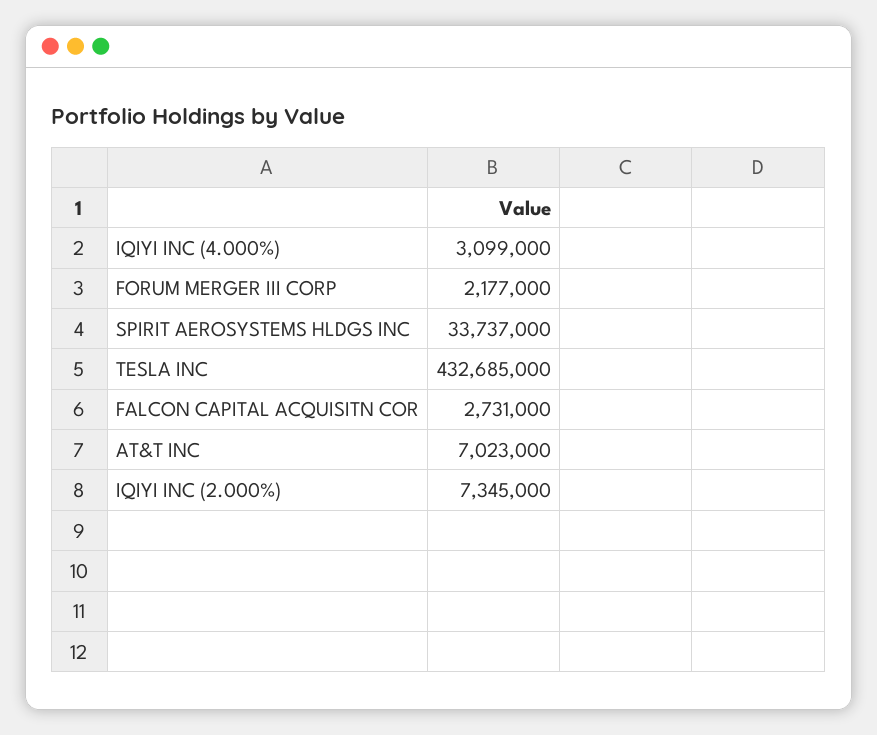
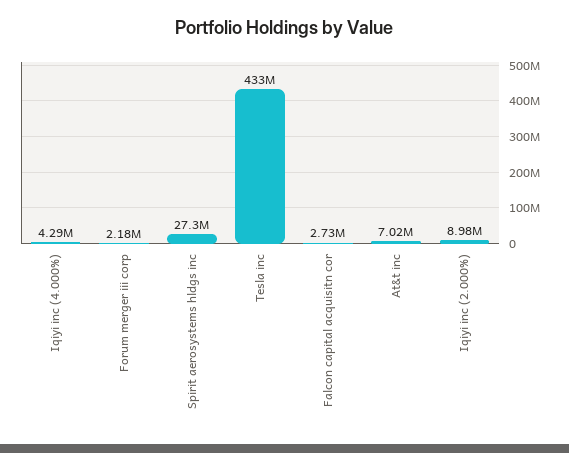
  {
-   "IQIYI INC (4.000%)": 3099000,
+   "IQIYI INC (4.000%)": 4290000,
    "FORUM MERGER III CORP": 2177000,
-   "SPIRIT AEROSYSTEMS HLDGS INC": 33737000,
+   "SPIRIT AEROSYSTEMS HLDGS INC": 27300000,
    "TESLA INC": 432685000,
    "FALCON CAPITAL ACQUISITN COR": 2731000,
    "AT&T INC": 7023000,
-   "IQIYI INC (2.000%)": 7345000
+   "IQIYI INC (2.000%)": 8980000
  }

